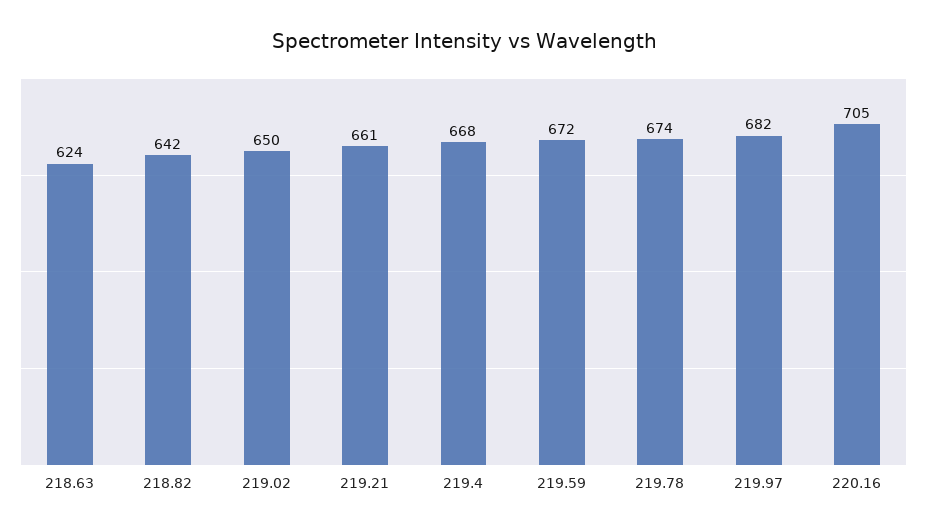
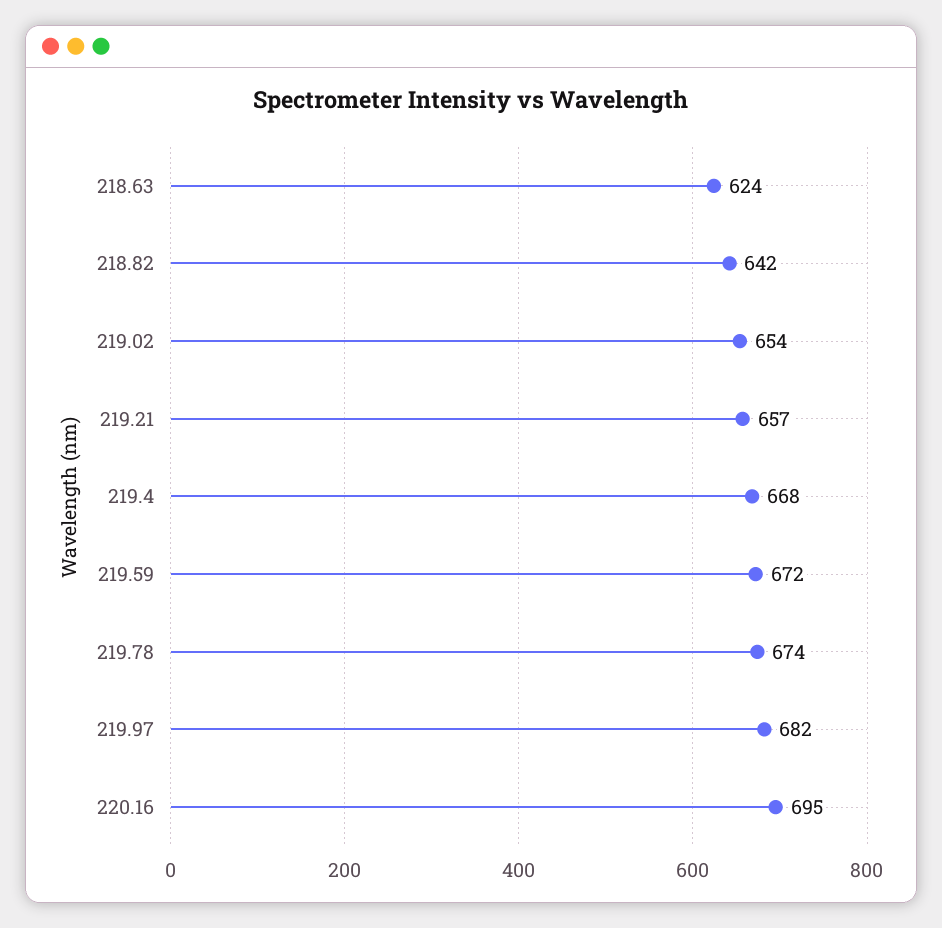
  {
    "218.63": 624,
    "218.82": 642,
-   "219.02": 650,
+   "219.02": 654,
-   "219.21": 661,
+   "219.21": 657,
    "219.4": 668,
    "219.59": 672,
    "219.78": 674,
    "219.97": 682,
-   "220.16": 705
+   "220.16": 695
  }

